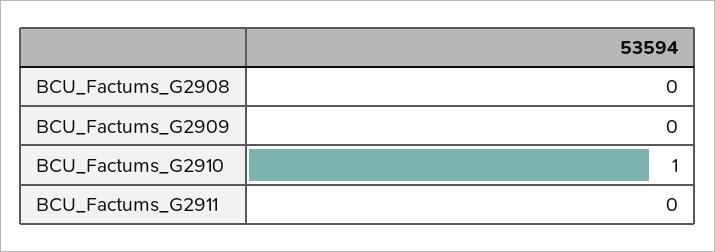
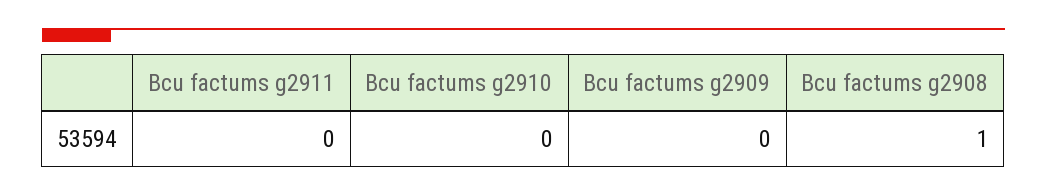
  {
-   "BCU_Factums_G2908": 0,
+   "BCU_Factums_G2908": 1,
    "BCU_Factums_G2909": 0,
-   "BCU_Factums_G2910": 1,
+   "BCU_Factums_G2910": 0,
    "BCU_Factums_G2911": 0
  }

